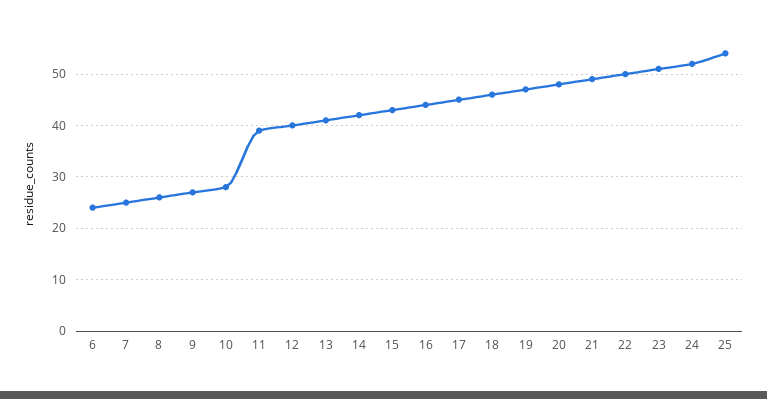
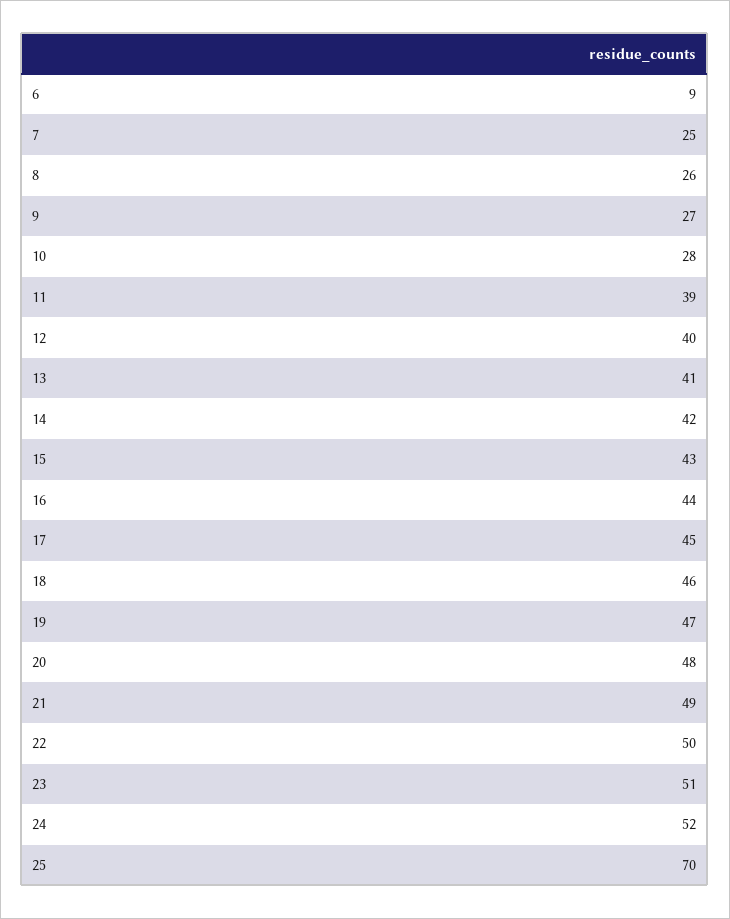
  {
-   "6": 25,
+   "6": 9,
    "7": 25,
    "8": 26,
    "9": 27,
    "10": 28,
    "11": 39,
    "12": 40,
    "13": 41,
    "14": 42,
    "15": 43,
    "16": 44,
    "17": 45,
    "18": 46,
    "19": 47,
    "20": 48,
    "21": 49,
    "22": 50,
    "23": 51,
    "24": 52,
-   "25": 55
+   "25": 70
  }

